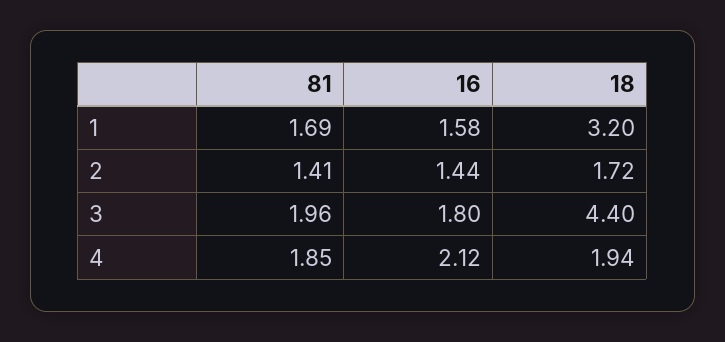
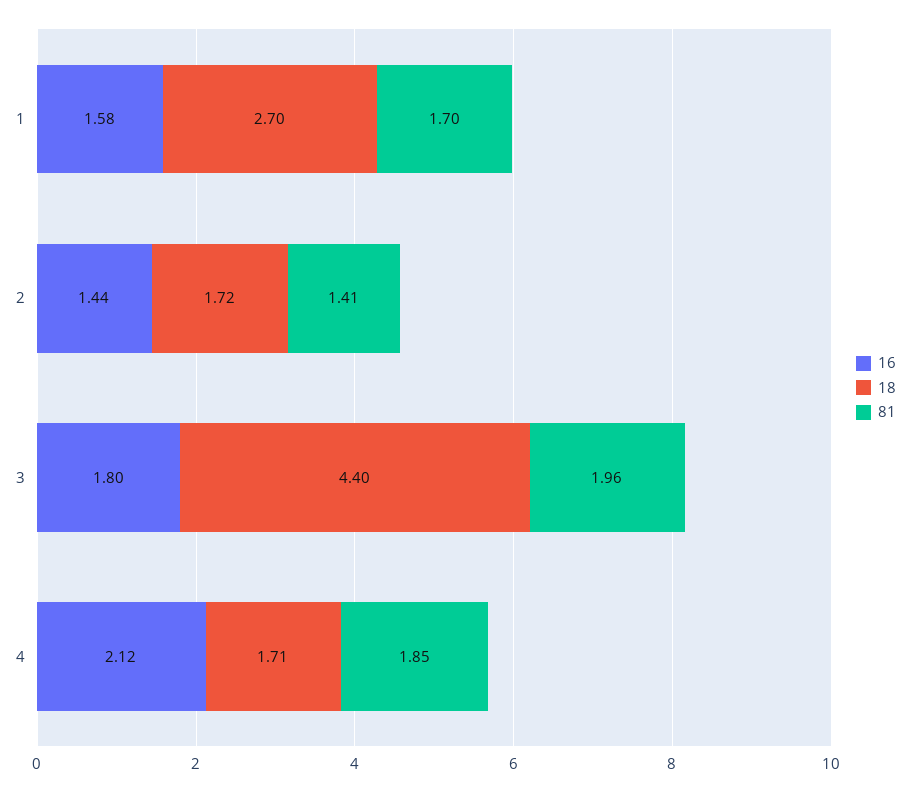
  {
    "81": {
-     "1": 1.69,
+     "1": 1.7,
      "2": 1.41,
      "3": 1.96,
      "4": 1.85
    },
    "16": {
      "1": 1.58,
      "2": 1.44,
      "3": 1.8,
      "4": 2.12
    },
    "18": {
-     "1": 3.2,
+     "1": 2.7,
      "2": 1.72,
      "3": 4.4,
-     "4": 1.94
+     "4": 1.71
    }
  }

